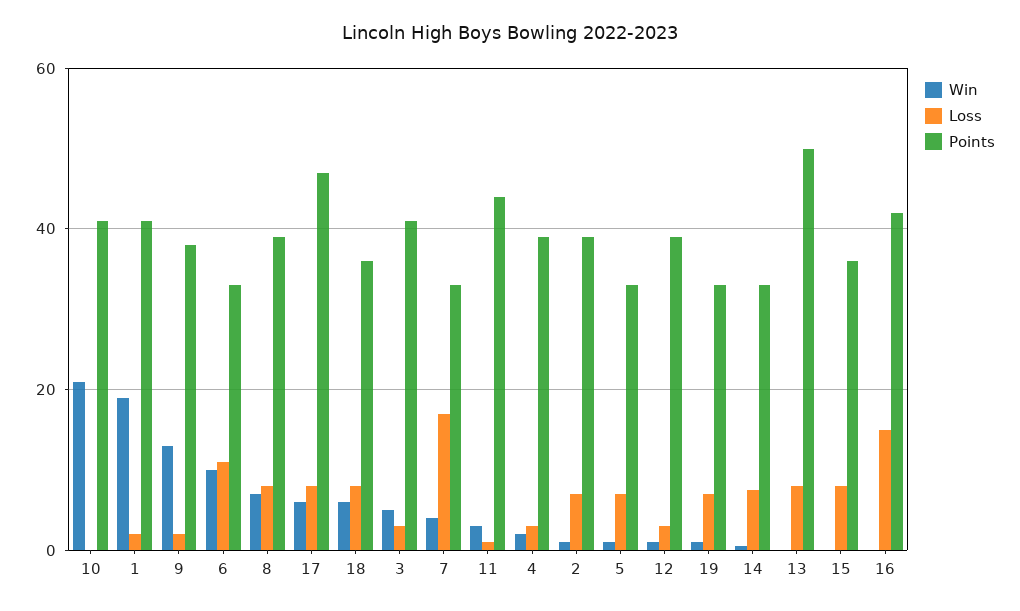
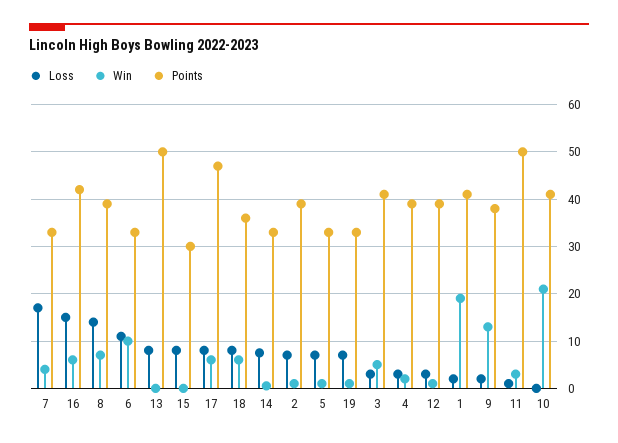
  {
    "Win": {
      "10": 22,
      "1": 20,
      "9": 14,
      "6": 10,
      "8": 8,
      "17": 6,
      "18": 6,
      "3": 6,
      "7": 4,
      "11": 4,
      "4": 2,
      "2": 2,
      "5": 2,
      "12": 2,
      "19": 2,
      "14": 0,
      "13": 0,
      "15": 0,
-     "16": 0
+     "16": 6
    },
    "Loss": {
      "10": 0,
      "1": 2,
      "9": 2,
      "6": 12,
-     "8": 8,
+     "8": 14,
      "17": 8,
      "18": 8,
      "3": 4,
      "7": 18,
      "11": 2,
      "4": 4,
      "2": 8,
      "5": 8,
      "12": 4,
      "19": 8,
      "14": 8,
      "13": 8,
      "15": 8,
      "16": 16
    },
    "Points": {
      "10": 42,
      "1": 42,
      "9": 38,
      "6": 34,
      "8": 40,
      "17": 48,
      "18": 36,
      "3": 42,
      "7": 34,
-     "11": 44,
+     "11": 50,
      "4": 40,
      "2": 40,
      "5": 34,
      "12": 40,
      "19": 34,
      "14": 34,
      "13": 50,
-     "15": 36,
+     "15": 30,
      "16": 42
    }
  }

